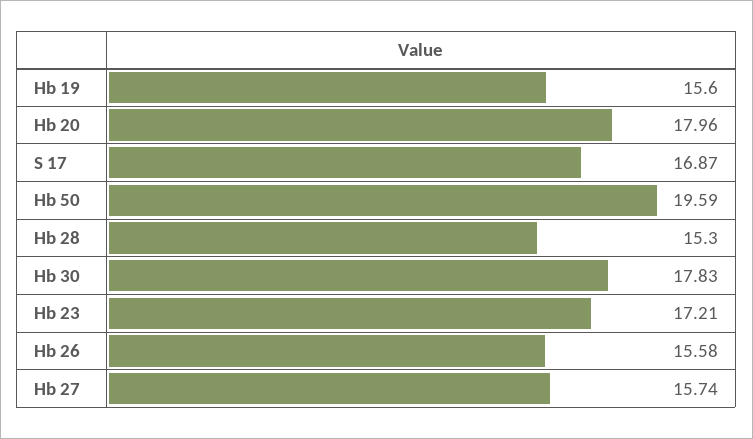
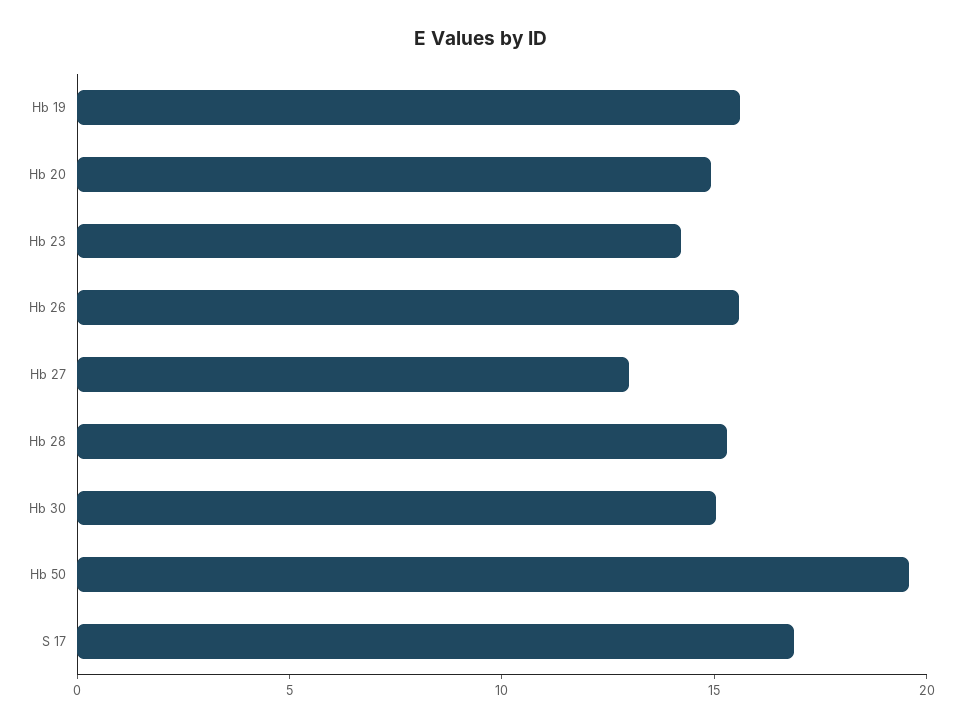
  {
    "Hb 19": 15.6,
-   "Hb 20": 17.96,
+   "Hb 20": 15,
    "S 17": 16.87,
    "Hb 50": 19.59,
    "Hb 28": 15.3,
-   "Hb 30": 17.83,
+   "Hb 30": 15,
-   "Hb 23": 17.21,
+   "Hb 23": 14,
    "Hb 26": 15.58,
-   "Hb 27": 15.74
+   "Hb 27": 13
  }

